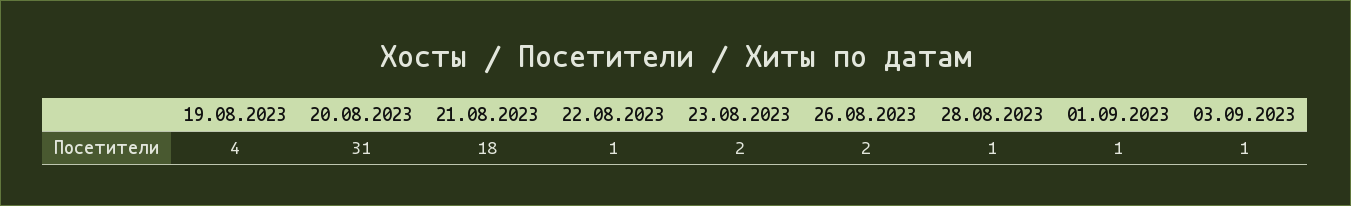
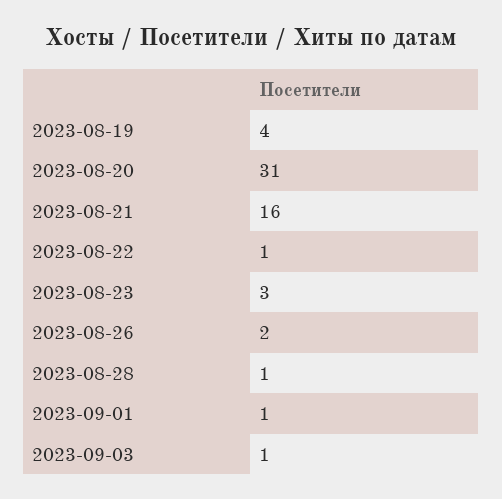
  {
    "19.08.2023": 4,
    "20.08.2023": 31,
-   "21.08.2023": 18,
+   "21.08.2023": 16,
    "22.08.2023": 1,
-   "23.08.2023": 2,
+   "23.08.2023": 3,
    "26.08.2023": 2,
    "28.08.2023": 1,
    "01.09.2023": 1,
    "03.09.2023": 1
  }

